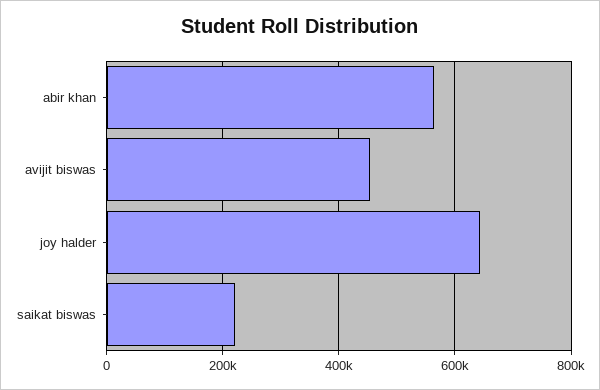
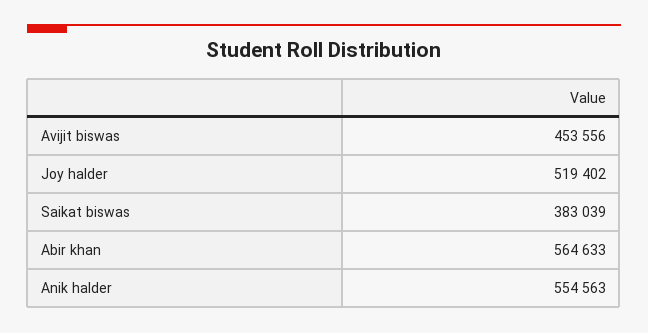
  {
    "abir khan": 564633,
    "avijit biswas": 453556,
-   "joy halder": 640000,
+   "joy halder": 519402,
-   "saikat biswas": 220000
+   "saikat biswas": 383039,
+   "Anik halder": 554563
  }

